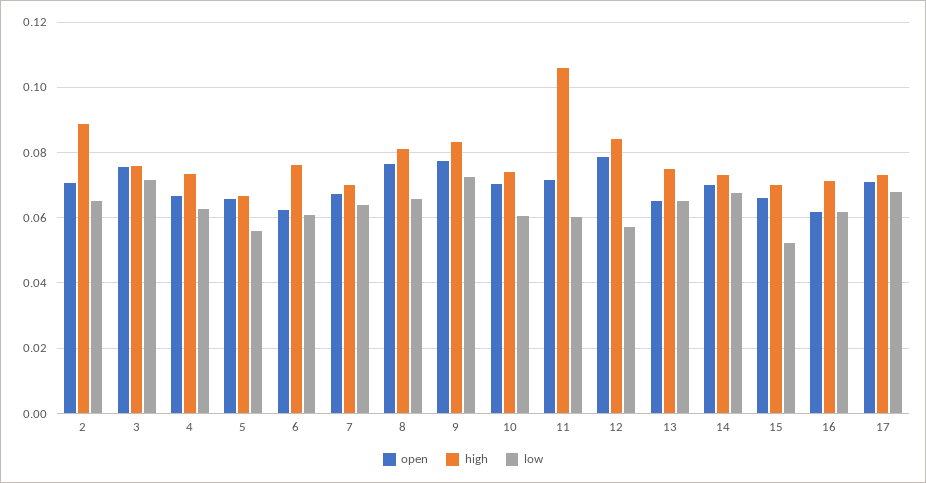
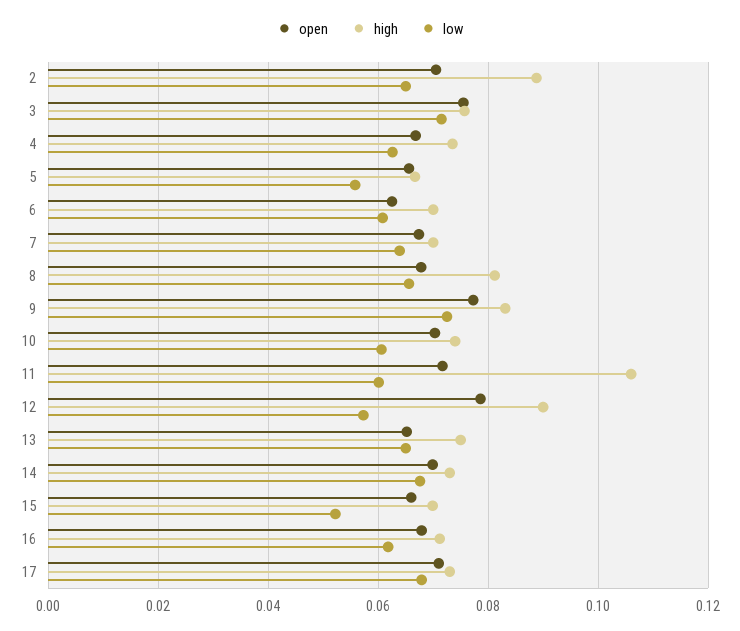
  {
    "open": {
      "2": 0.07,
      "3": 0.076,
      "4": 0.066,
      "5": 0.066,
      "6": 0.062,
      "7": 0.068,
-     "8": 0.076,
+     "8": 0.068,
      "9": 0.078,
      "10": 0.07,
      "11": 0.072,
      "12": 0.078,
      "13": 0.066,
      "14": 0.07,
      "15": 0.066,
-     "16": 0.062,
+     "16": 0.068,
      "17": 0.072
    },
    "high": {
      "2": 0.088,
      "3": 0.076,
      "4": 0.074,
      "5": 0.066,
-     "6": 0.076,
+     "6": 0.07,
      "7": 0.07,
      "8": 0.082,
      "9": 0.084,
      "10": 0.074,
      "11": 0.106,
-     "12": 0.084,
+     "12": 0.09,
      "13": 0.076,
      "14": 0.074,
      "15": 0.07,
      "16": 0.072,
      "17": 0.074
    },
    "low": {
      "2": 0.066,
      "3": 0.072,
      "4": 0.062,
      "5": 0.056,
      "6": 0.06,
      "7": 0.064,
      "8": 0.066,
      "9": 0.072,
      "10": 0.06,
      "11": 0.06,
      "12": 0.058,
      "13": 0.066,
      "14": 0.068,
      "15": 0.052,
      "16": 0.062,
      "17": 0.068
    }
  }

